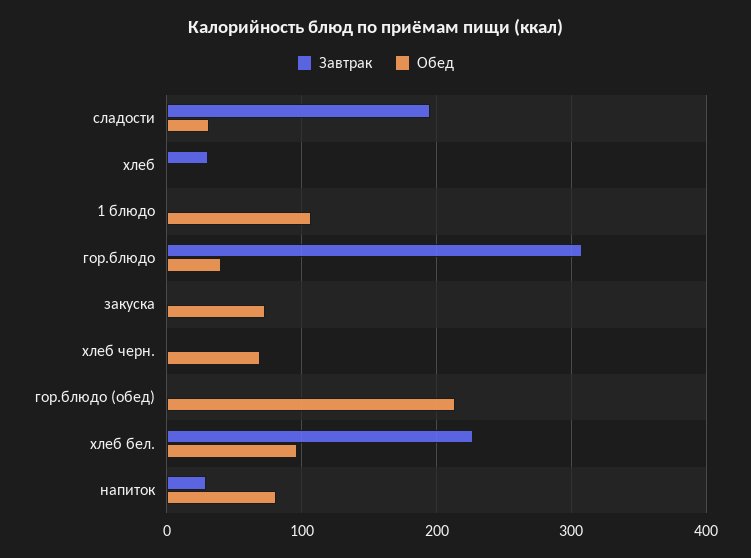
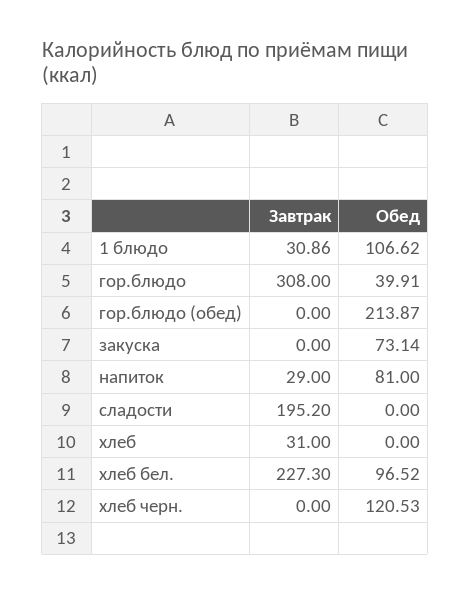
  {
    "Завтрак": {
      "сладости": 195.2,
      "хлеб": 31,
-     "1 блюдо": 0,
+     "1 блюдо": 30.86,
      "гор.блюдо": 308,
      "закуска": 0,
      "хлеб черн.": 0,
      "гор.блюдо (обед)": 0,
      "хлеб бел.": 227.3,
      "напиток": 29
    },
    "Обед": {
-     "сладости": 30,
+     "сладости": 0,
      "хлеб": 0,
      "1 блюдо": 106.62,
      "гор.блюдо": 39.91,
      "закуска": 73.14,
-     "хлеб черн.": 70,
+     "хлеб черн.": 120.53,
      "гор.блюдо (обед)": 213.87,
      "хлеб бел.": 96.52,
      "напиток": 81
    }
  }

